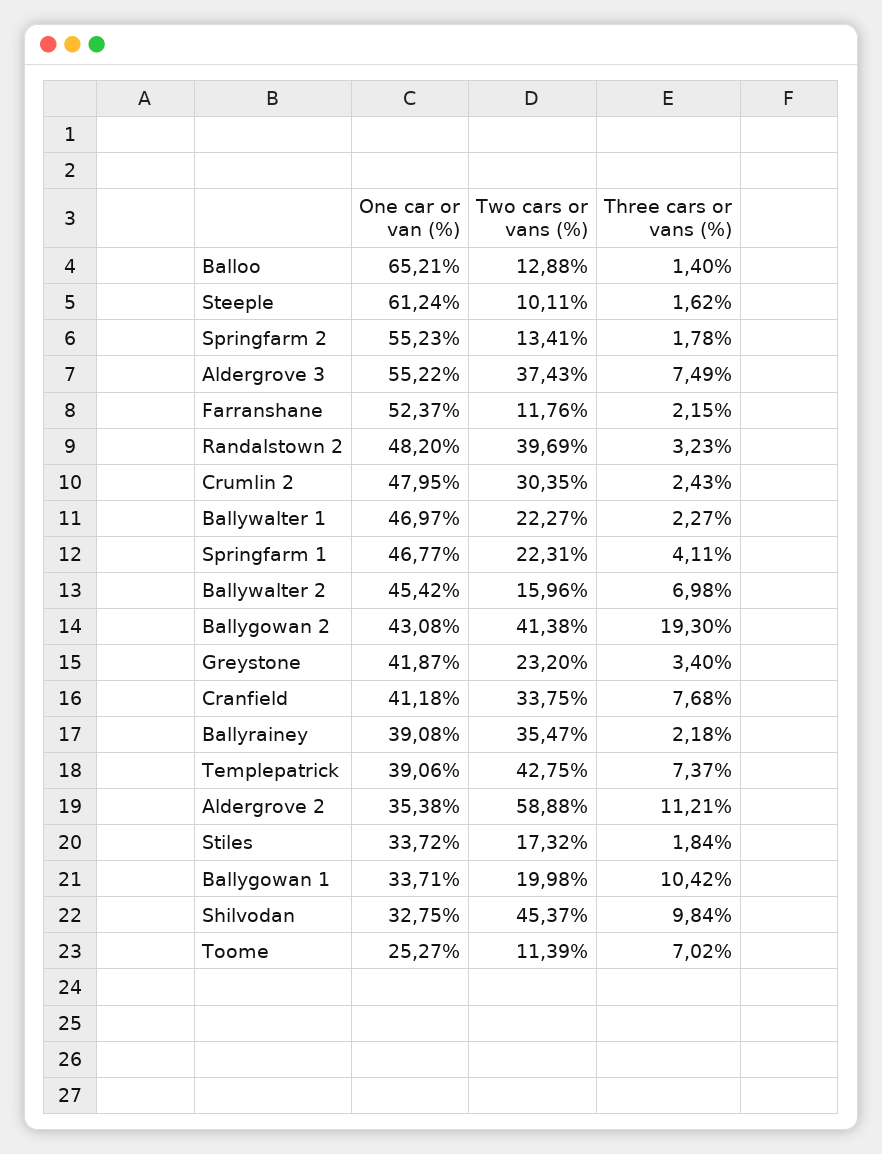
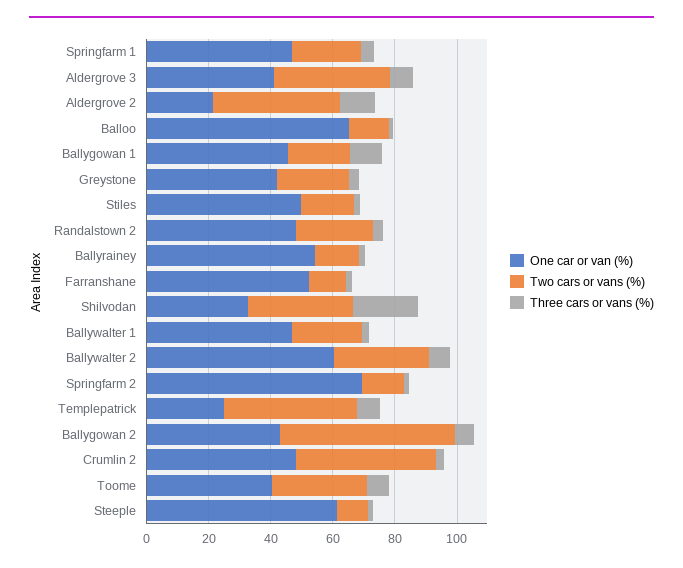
  {
    "One car or van (%)": {
      "Balloo": 65.21,
      "Steeple": 61.24,
-     "Springfarm 2": 55.23,
+     "Springfarm 2": 70,
-     "Aldergrove 3": 55.22,
+     "Aldergrove 3": 40,
      "Farranshane": 52.37,
      "Randalstown 2": 48.2,
      "Crumlin 2": 47.95,
      "Ballywalter 1": 46.97,
      "Springfarm 1": 46.77,
-     "Ballywalter 2": 45.42,
+     "Ballywalter 2": 60,
      "Ballygowan 2": 43.08,
      "Greystone": 41.87,
-     "Cranfield": 41.18,
-     "Ballyrainey": 39.08,
+     "Ballyrainey": 55,
-     "Templepatrick": 39.06,
+     "Templepatrick": 25,
-     "Aldergrove 2": 35.38,
+     "Aldergrove 2": 20,
-     "Stiles": 33.72,
+     "Stiles": 50,
-     "Ballygowan 1": 33.71,
+     "Ballygowan 1": 45,
      "Shilvodan": 32.75,
-     "Toome": 25.27
+     "Toome": 40
    },
    "Two cars or vans (%)": {
      "Balloo": 12.88,
      "Steeple": 10.11,
      "Springfarm 2": 13.41,
      "Aldergrove 3": 37.43,
      "Farranshane": 11.76,
-     "Randalstown 2": 39.69,
+     "Randalstown 2": 25,
-     "Crumlin 2": 30.35,
+     "Crumlin 2": 45,
      "Ballywalter 1": 22.27,
      "Springfarm 1": 22.31,
-     "Ballywalter 2": 15.96,
+     "Ballywalter 2": 30,
-     "Ballygowan 2": 41.38,
+     "Ballygowan 2": 55,
      "Greystone": 23.2,
-     "Cranfield": 33.75,
-     "Ballyrainey": 35.47,
+     "Ballyrainey": 15,
      "Templepatrick": 42.75,
-     "Aldergrove 2": 58.88,
+     "Aldergrove 2": 40,
      "Stiles": 17.32,
      "Ballygowan 1": 19.98,
-     "Shilvodan": 45.37,
+     "Shilvodan": 35,
-     "Toome": 11.39
+     "Toome": 30
    },
    "Three cars or vans (%)": {
      "Balloo": 1.4,
      "Steeple": 1.62,
      "Springfarm 2": 1.78,
      "Aldergrove 3": 7.49,
      "Farranshane": 2.15,
      "Randalstown 2": 3.23,
      "Crumlin 2": 2.43,
      "Ballywalter 1": 2.27,
      "Springfarm 1": 4.11,
      "Ballywalter 2": 6.98,
-     "Ballygowan 2": 19.3,
+     "Ballygowan 2": 5,
      "Greystone": 3.4,
-     "Cranfield": 7.68,
      "Ballyrainey": 2.18,
      "Templepatrick": 7.37,
      "Aldergrove 2": 11.21,
      "Stiles": 1.84,
      "Ballygowan 1": 10.42,
-     "Shilvodan": 9.84,
+     "Shilvodan": 20,
      "Toome": 7.02
    }
  }

